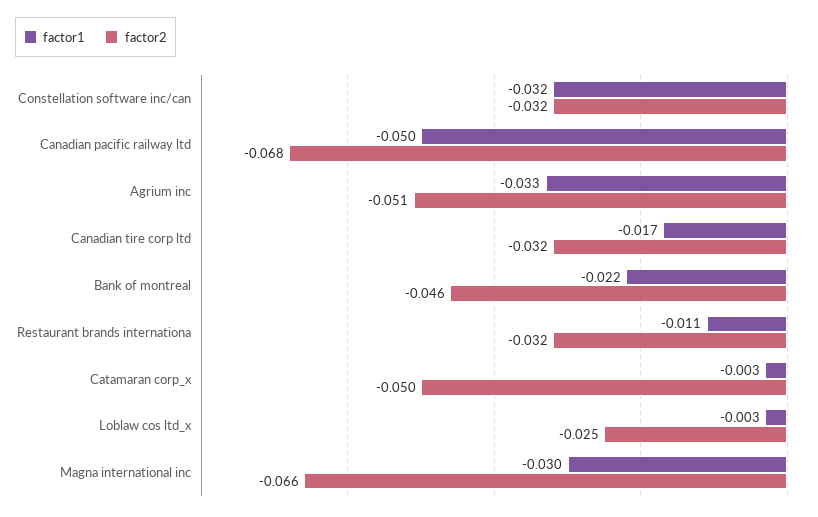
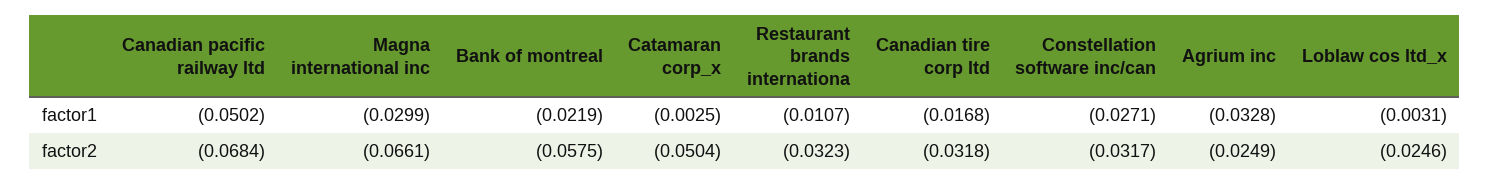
  {
    "factor1": {
-     "Constellation software inc/can": -0.032,
+     "Constellation software inc/can": -0.0271,
      "Canadian pacific railway ltd": -0.0502,
      "Agrium inc": -0.0328,
      "Canadian tire corp ltd": -0.0168,
      "Bank of montreal": -0.0219,
      "Restaurant brands internationa": -0.0107,
      "Catamaran corp_x": -0.0025,
      "Loblaw cos ltd_x": -0.0031,
      "Magna international inc": -0.0299
    },
    "factor2": {
      "Constellation software inc/can": -0.0317,
      "Canadian pacific railway ltd": -0.0684,
-     "Agrium inc": -0.051,
+     "Agrium inc": -0.0249,
      "Canadian tire corp ltd": -0.0318,
-     "Bank of montreal": -0.046,
+     "Bank of montreal": -0.0575,
      "Restaurant brands internationa": -0.0323,
      "Catamaran corp_x": -0.0504,
      "Loblaw cos ltd_x": -0.0246,
      "Magna international inc": -0.0661
    }
  }

